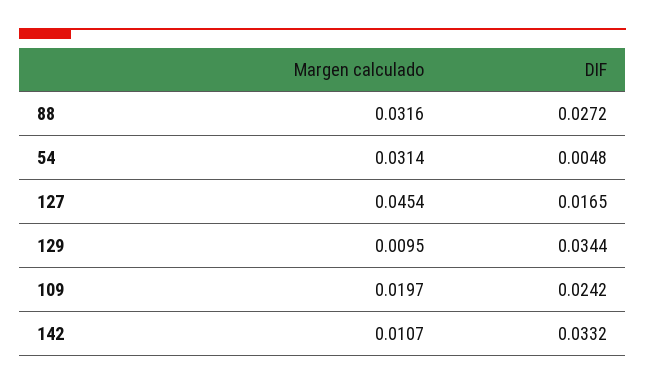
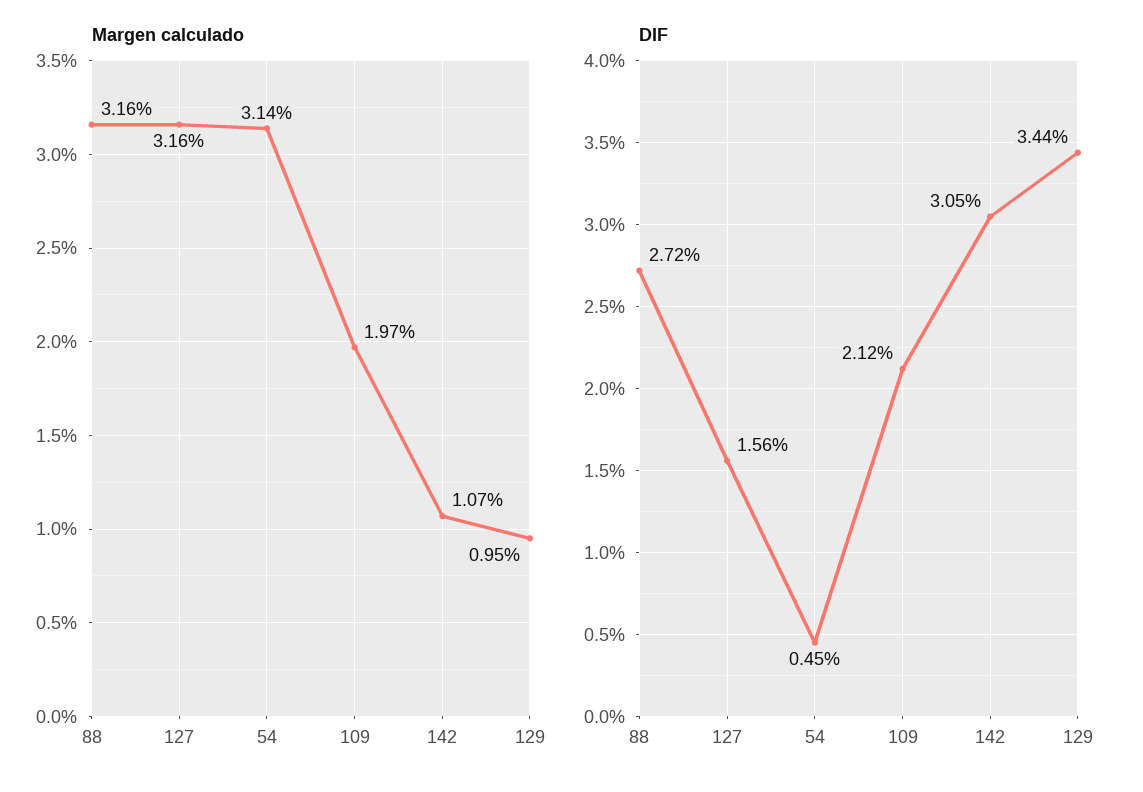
  {
    "Margen calculado": {
      "88": 0.0316,
      "54": 0.0314,
-     "127": 0.0454,
+     "127": 0.0316,
      "129": 0.0095,
      "109": 0.0197,
      "142": 0.0107
    },
    "DIF": {
      "88": 0.0272,
-     "54": 0.0048,
+     "54": 0.0045,
-     "127": 0.0165,
+     "127": 0.0156,
      "129": 0.0344,
-     "109": 0.0242,
+     "109": 0.0212,
-     "142": 0.0332
+     "142": 0.0305
    }
  }

